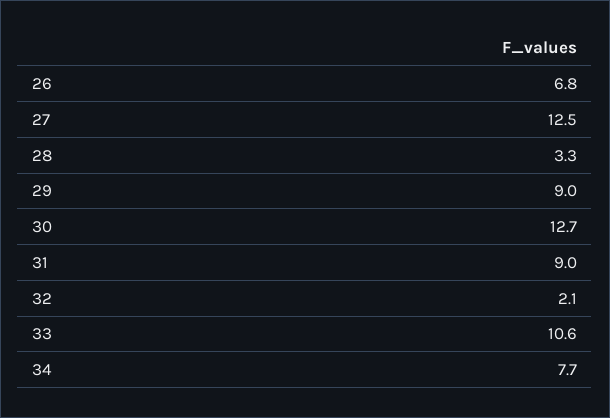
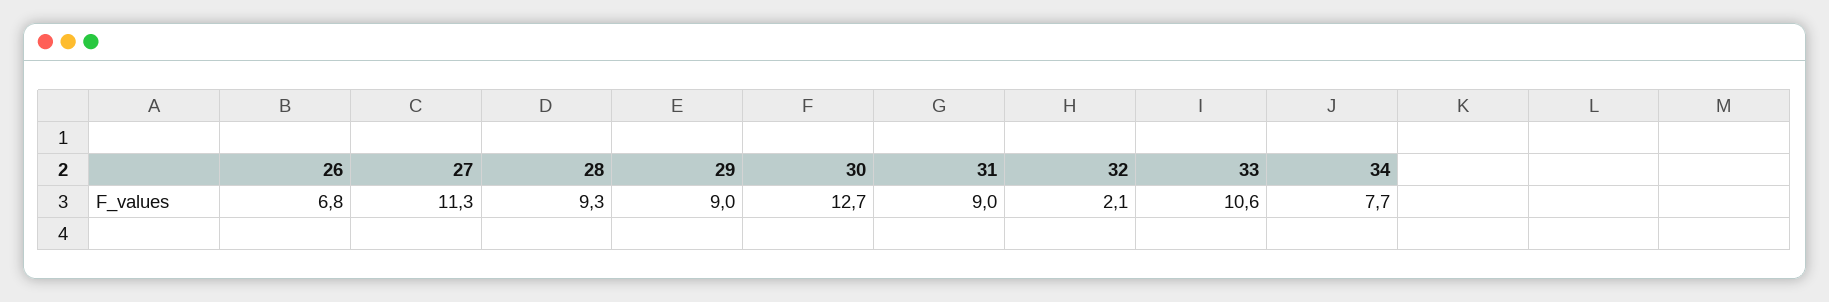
  {
    "26": 6.8,
-   "27": 12.5,
+   "27": 11.3,
-   "28": 3.3,
+   "28": 9.3,
    "29": 9,
    "30": 12.7,
    "31": 9,
    "32": 2.1,
    "33": 10.6,
    "34": 7.7
  }

